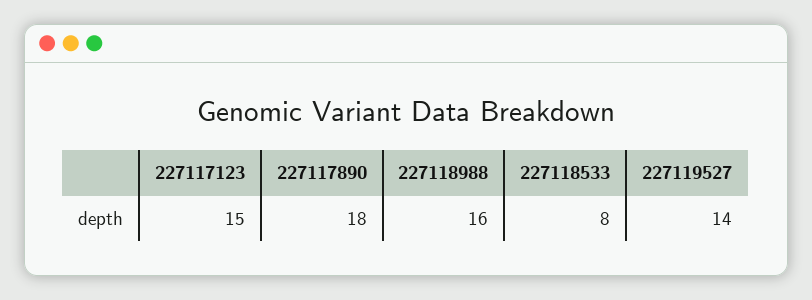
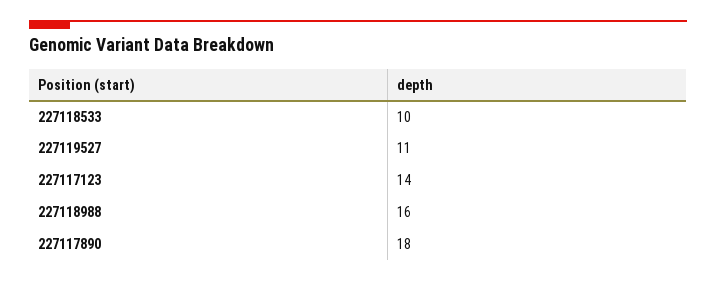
  {
-   "227117123": 15,
+   "227117123": 14,
    "227117890": 18,
    "227118988": 16,
-   "227118533": 8,
+   "227118533": 10,
-   "227119527": 14
+   "227119527": 11
  }

